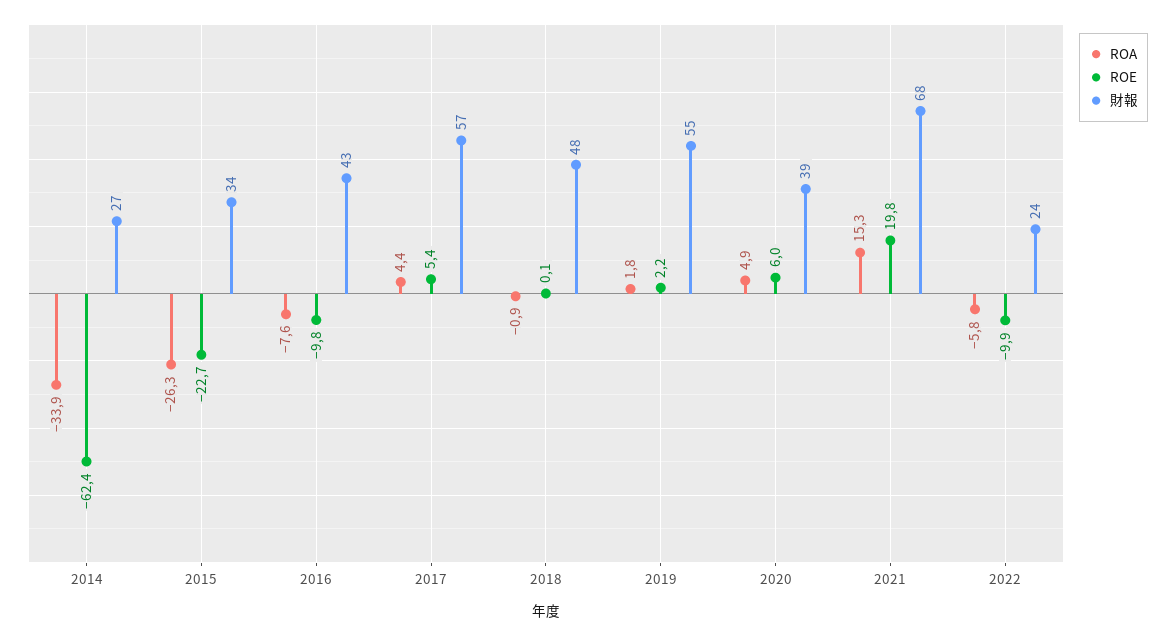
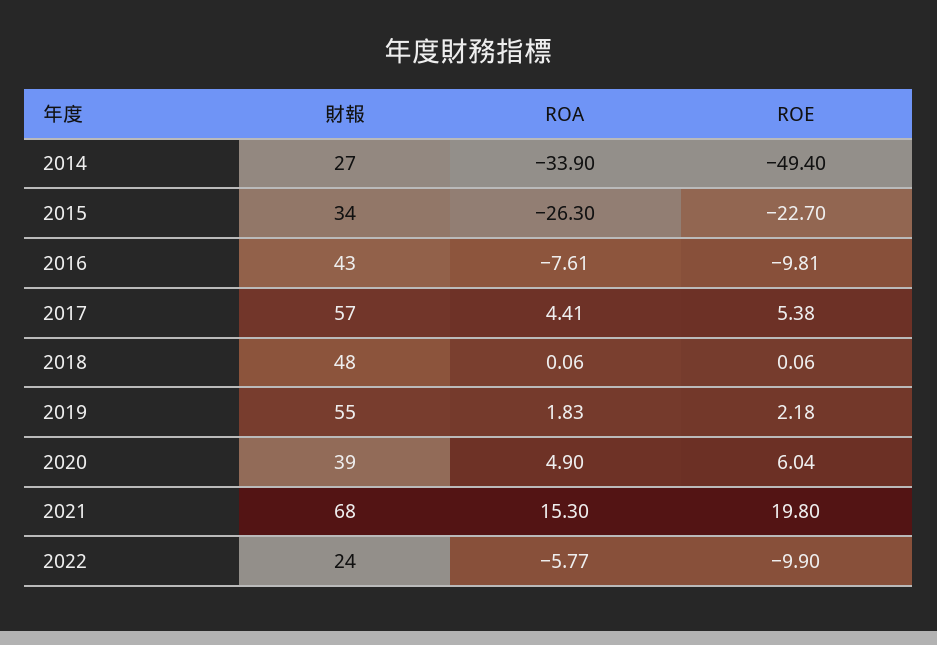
  {
    "ROA": {
      "2014": -33.9,
      "2015": -26.3,
      "2016": -7.61,
      "2017": 4.41,
-     "2018": -0.9,
+     "2018": 0.06,
      "2019": 1.83,
      "2020": 4.9,
      "2021": 15.3,
      "2022": -5.77
    },
    "ROE": {
-     "2014": -62.4,
+     "2014": -49.4,
      "2015": -22.7,
      "2016": -9.81,
      "2017": 5.38,
      "2018": 0.06,
      "2019": 2.18,
      "2020": 6.04,
      "2021": 19.8,
      "2022": -9.9
    },
    "財報": {
      "2014": 27,
      "2015": 34,
      "2016": 43,
      "2017": 57,
      "2018": 48,
      "2019": 55,
      "2020": 39,
      "2021": 68,
      "2022": 24
    }
  }

